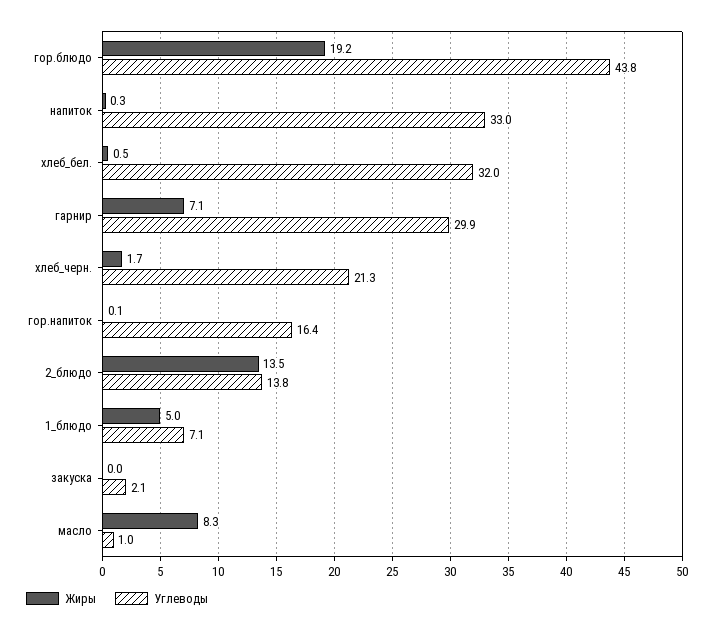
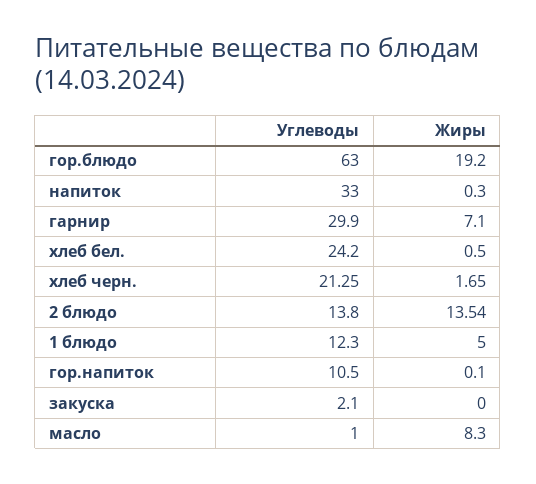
  {
    "Жиры": {
      "гор.блюдо": 19.2,
      "напиток": 0.3,
      "хлеб_бел.": 0.5,
      "гарнир": 7.1,
      "хлеб_черн.": 1.65,
      "гор.напиток": 0.1,
      "2_блюдо": 13.54,
      "1_блюдо": 5,
      "закуска": 0,
      "масло": 8.3
    },
    "Углеводы": {
-     "гор.блюдо": 43.8,
+     "гор.блюдо": 63,
      "напиток": 33,
-     "хлеб_бел.": 32,
+     "хлеб_бел.": 24.2,
      "гарнир": 29.9,
      "хлеб_черн.": 21.25,
-     "гор.напиток": 16.4,
+     "гор.напиток": 10.5,
      "2_блюдо": 13.8,
-     "1_блюдо": 7.1,
+     "1_блюдо": 12.3,
      "закуска": 2.1,
      "масло": 1
    }
  }

